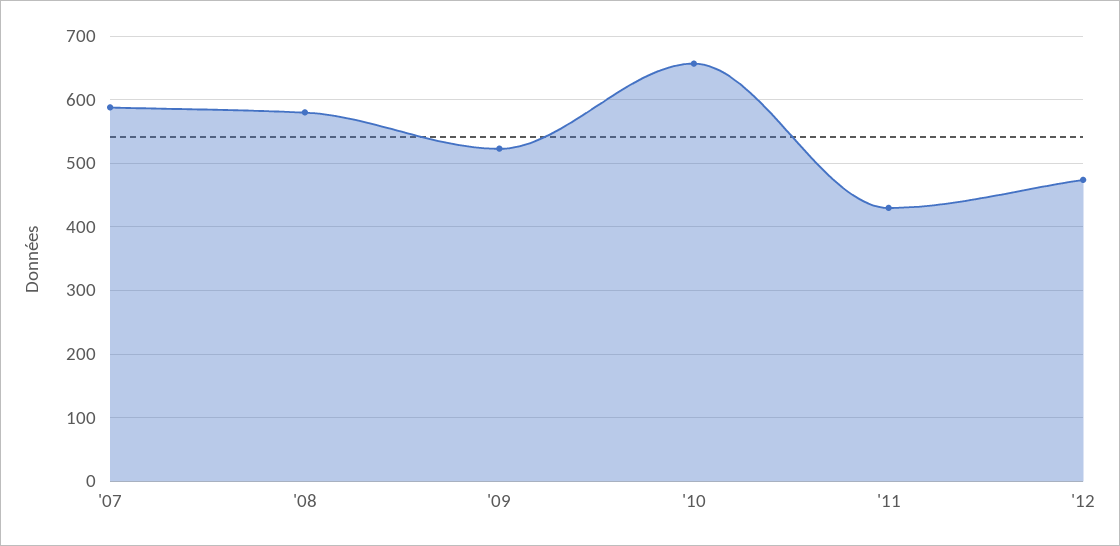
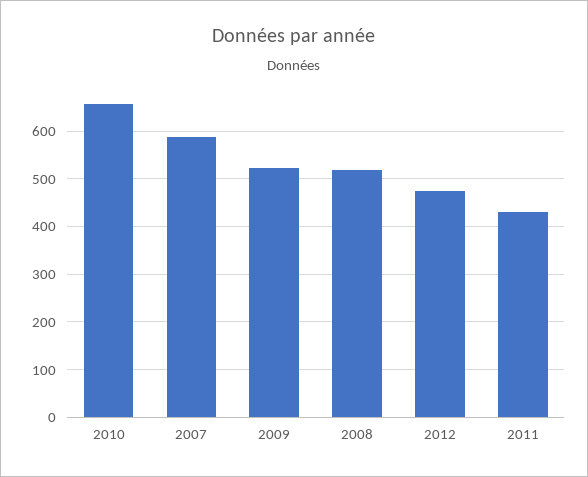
  {
    "'07": 590,
-   "'08": 580,
+   "'08": 520,
    "'09": 520,
    "'10": 660,
    "'11": 430,
    "'12": 470
  }

